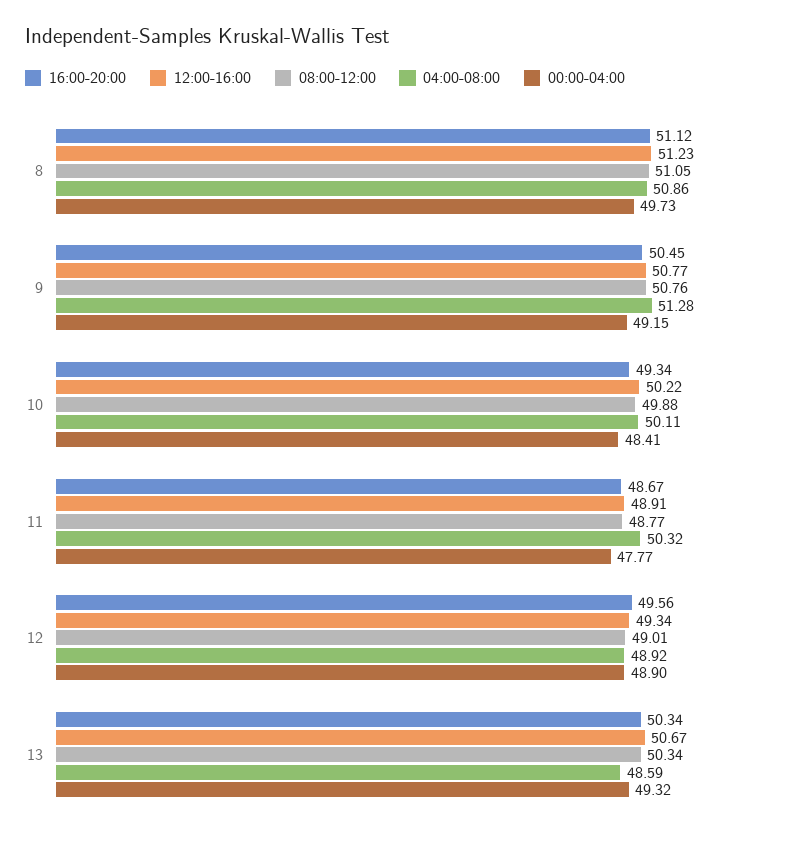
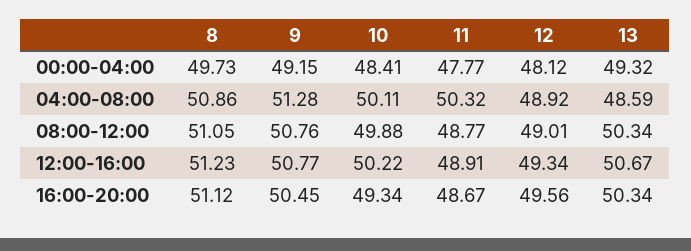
  {
    "16:00-20:00": {
      "8": 51.12,
      "9": 50.45,
      "10": 49.34,
      "11": 48.67,
      "12": 49.56,
      "13": 50.34
    },
    "12:00-16:00": {
      "8": 51.23,
      "9": 50.77,
      "10": 50.22,
      "11": 48.91,
      "12": 49.34,
      "13": 50.67
    },
    "08:00-12:00": {
      "8": 51.05,
      "9": 50.76,
      "10": 49.88,
      "11": 48.77,
      "12": 49.01,
      "13": 50.34
    },
    "04:00-08:00": {
      "8": 50.86,
      "9": 51.28,
      "10": 50.11,
      "11": 50.32,
      "12": 48.92,
      "13": 48.59
    },
    "00:00-04:00": {
      "8": 49.73,
      "9": 49.15,
      "10": 48.41,
      "11": 47.77,
-     "12": 48.9,
+     "12": 48.12,
      "13": 49.32
    }
  }

